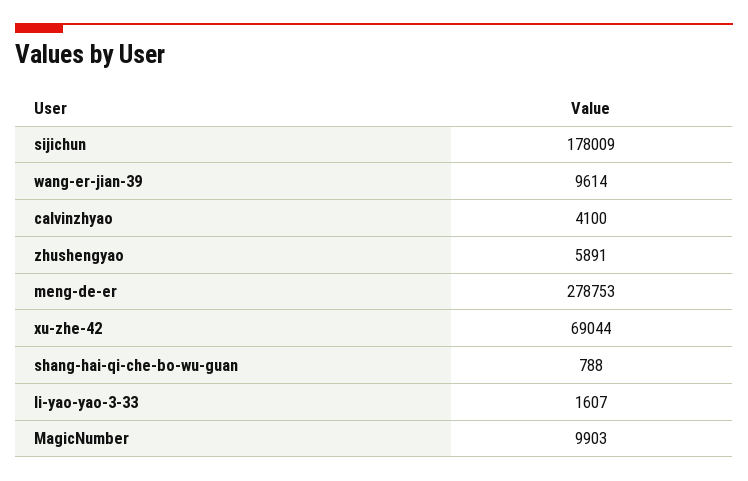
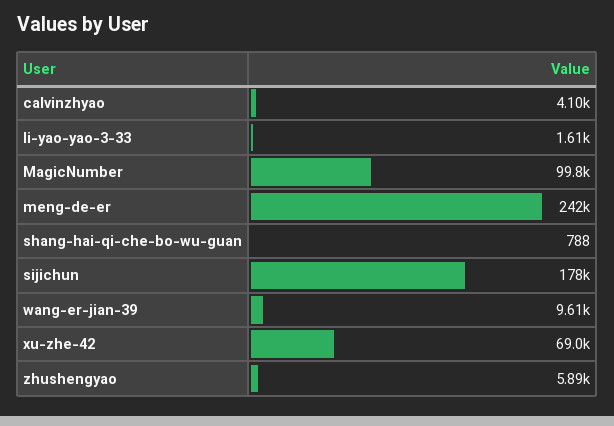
  {
    "sijichun": 178009,
    "wang-er-jian-39": 9614,
    "calvinzhyao": 4100,
    "zhushengyao": 5891,
-   "meng-de-er": 278753,
+   "meng-de-er": 242000,
    "xu-zhe-42": 69044,
    "shang-hai-qi-che-bo-wu-guan": 788,
    "li-yao-yao-3-33": 1607,
-   "MagicNumber": 9903
+   "MagicNumber": 99800
  }

